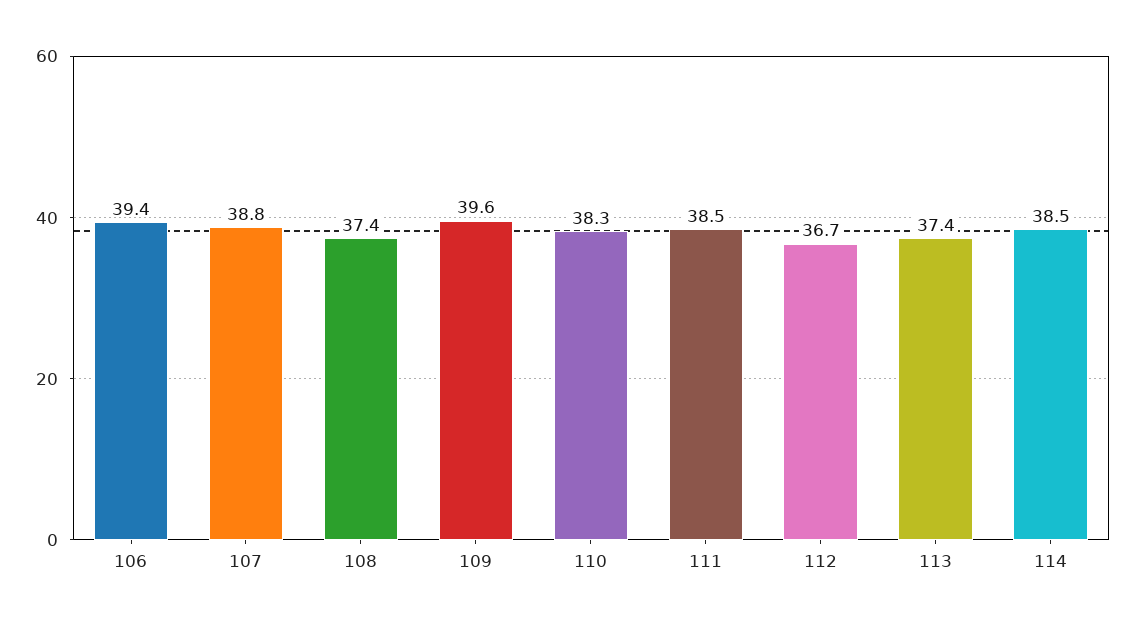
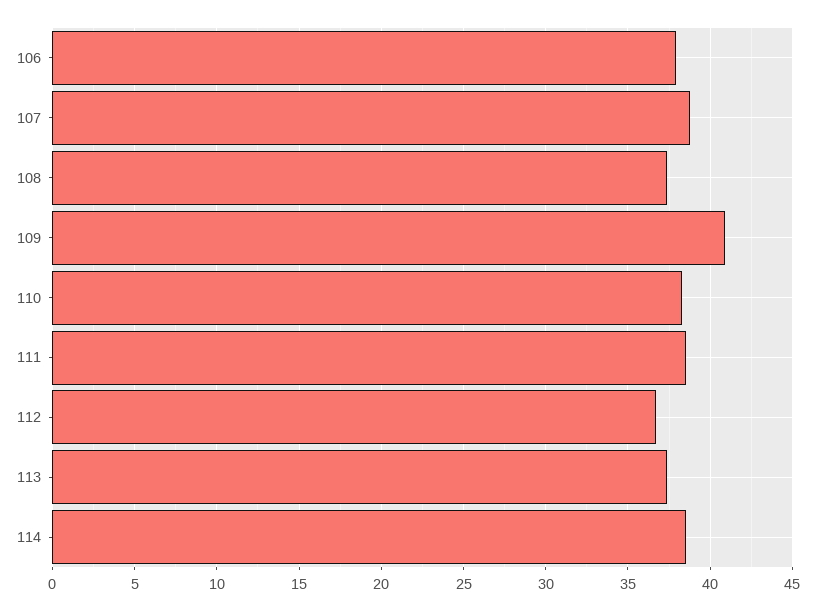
  {
-   "106": 39.4,
+   "106": 38,
    "107": 38.8,
    "108": 37.4,
-   "109": 39.6,
+   "109": 41,
    "110": 38.3,
    "111": 38.5,
    "112": 36.7,
    "113": 37.4,
    "114": 38.5
  }

